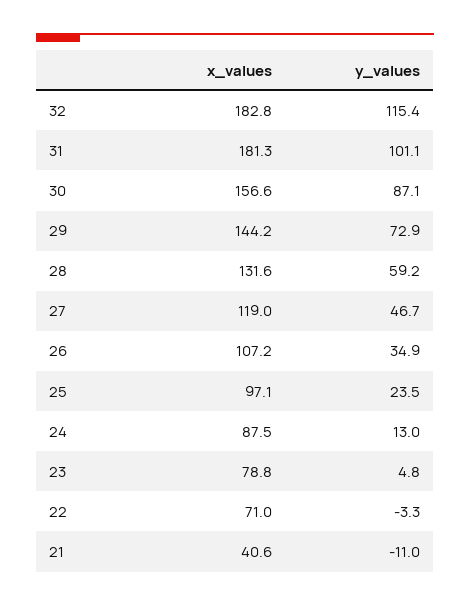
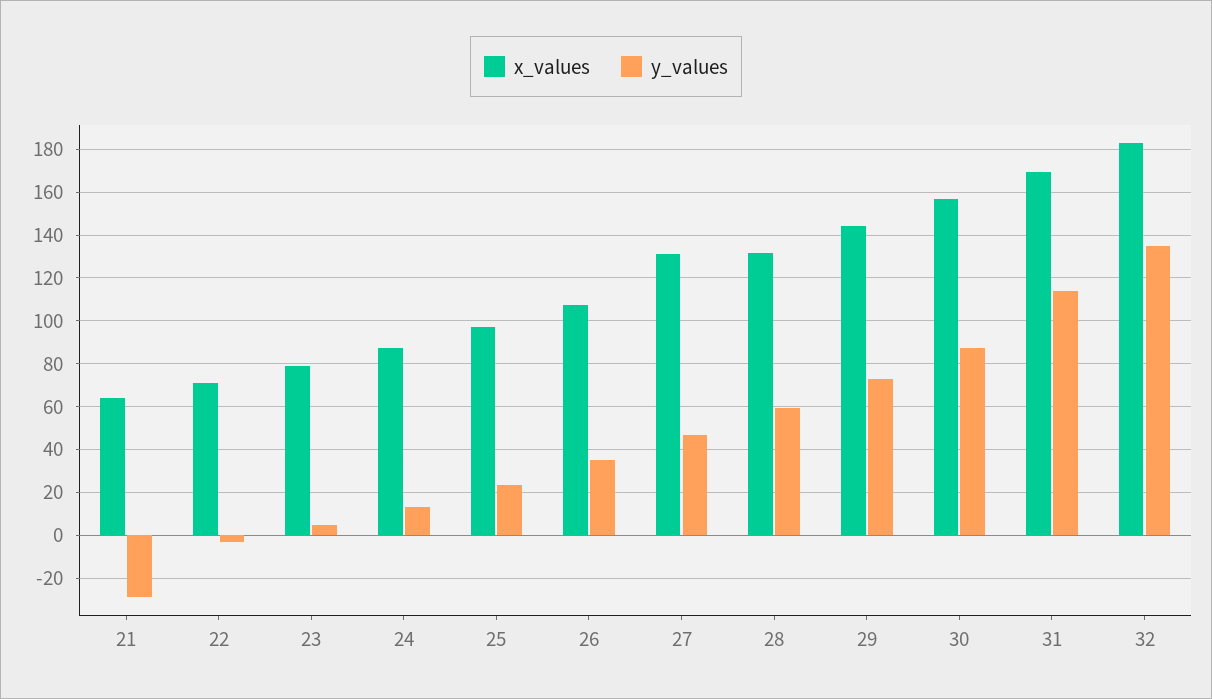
  {
    "x_values": {
      "32": 182.8,
-     "31": 181.3,
+     "31": 170,
      "30": 156.6,
      "29": 144.2,
      "28": 131.6,
-     "27": 119,
+     "27": 130,
      "26": 107.2,
      "25": 97.1,
      "24": 87.5,
      "23": 78.8,
      "22": 71,
-     "21": 40.6
+     "21": 65
    },
    "y_values": {
-     "32": 115.4,
+     "32": 135,
-     "31": 101.1,
+     "31": 115,
      "30": 87.1,
      "29": 72.9,
      "28": 59.2,
      "27": 46.7,
      "26": 34.9,
      "25": 23.5,
      "24": 13,
      "23": 4.8,
      "22": -3.3,
-     "21": -11
+     "21": -30
    }
  }

